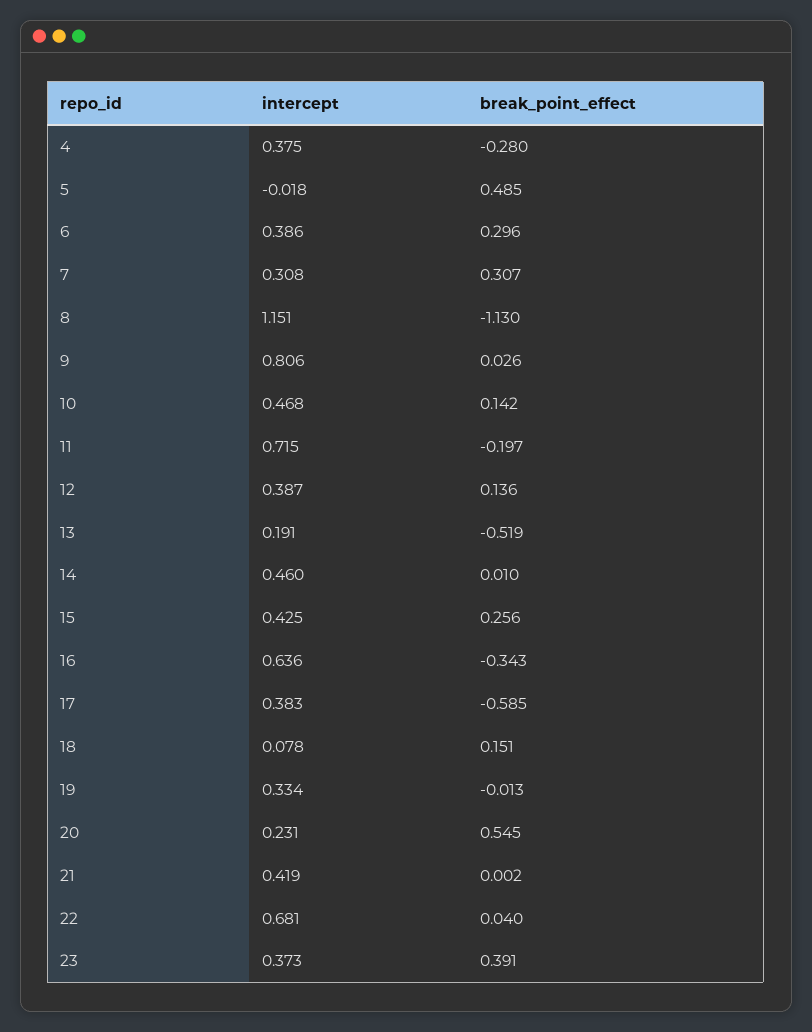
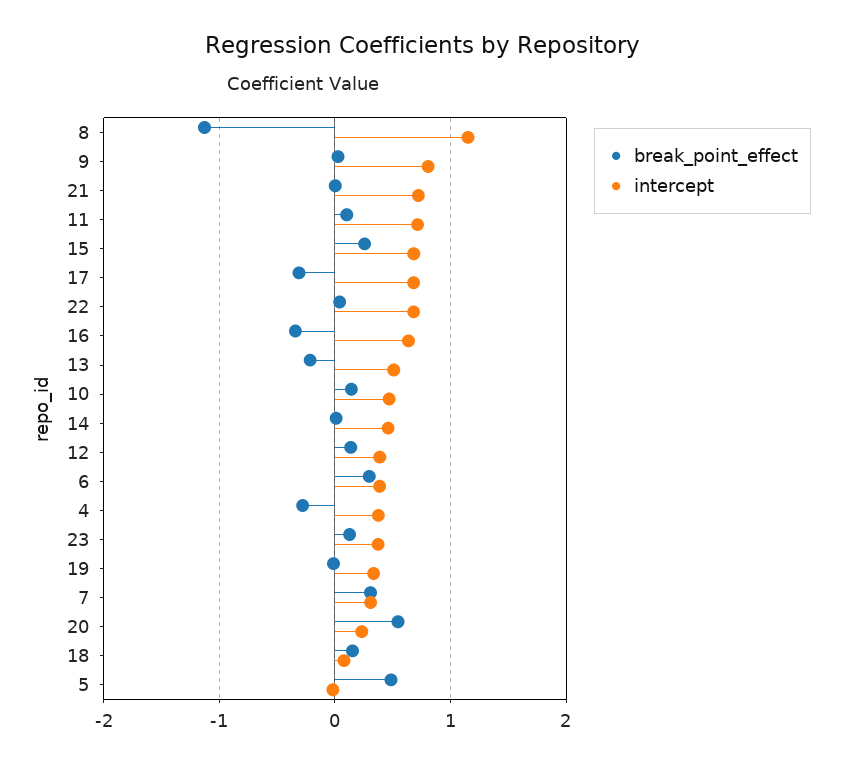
  {
    "intercept": {
      "4": 0.375,
      "5": -0.018,
      "6": 0.386,
      "7": 0.308,
      "8": 1.151,
      "9": 0.806,
      "10": 0.468,
      "11": 0.715,
      "12": 0.387,
-     "13": 0.191,
+     "13": 0.5,
      "14": 0.46,
-     "15": 0.425,
+     "15": 0.7,
      "16": 0.636,
-     "17": 0.383,
+     "17": 0.7,
      "18": 0.078,
      "19": 0.334,
      "20": 0.231,
-     "21": 0.419,
+     "21": 0.7,
      "22": 0.681,
      "23": 0.373
    },
    "break_point_effect": {
      "4": -0.28,
      "5": 0.485,
      "6": 0.296,
      "7": 0.307,
      "8": -1.13,
      "9": 0.026,
      "10": 0.142,
-     "11": -0.197,
+     "11": 0.1,
      "12": 0.136,
-     "13": -0.519,
+     "13": -0.2,
      "14": 0.01,
      "15": 0.256,
      "16": -0.343,
-     "17": -0.585,
+     "17": -0.3,
      "18": 0.151,
      "19": -0.013,
      "20": 0.545,
      "21": 0.002,
      "22": 0.04,
-     "23": 0.391
+     "23": 0.1
    }
  }

